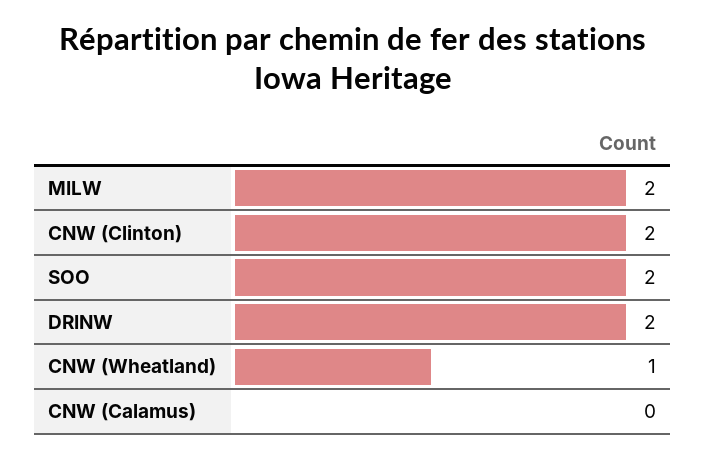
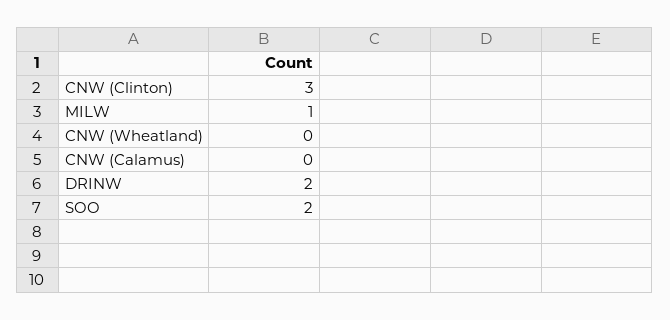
  {
-   "MILW": 2,
+   "MILW": 1,
-   "CNW (Clinton)": 2,
+   "CNW (Clinton)": 3,
    "SOO": 2,
    "DRINW": 2,
-   "CNW (Wheatland)": 1,
+   "CNW (Wheatland)": 0,
    "CNW (Calamus)": 0
  }

